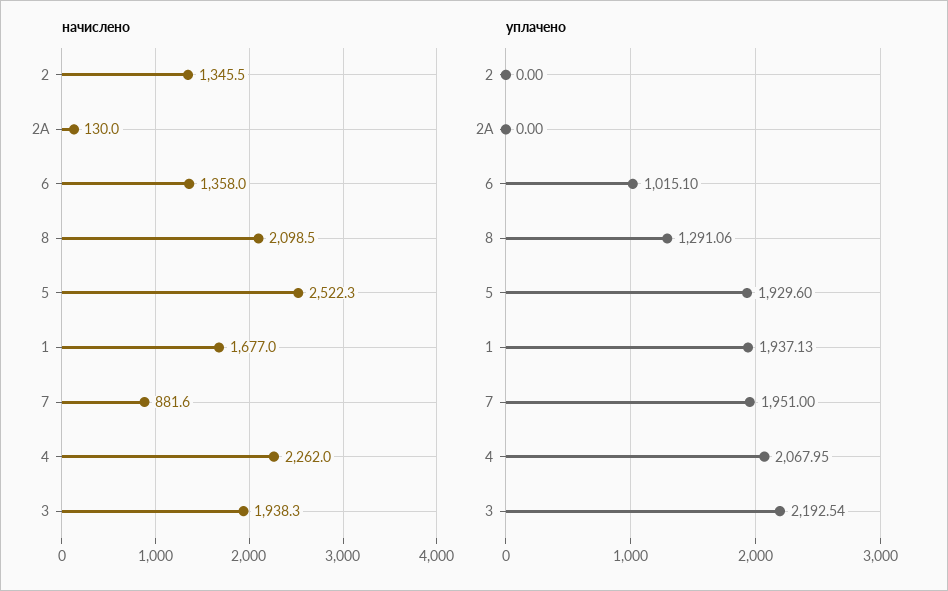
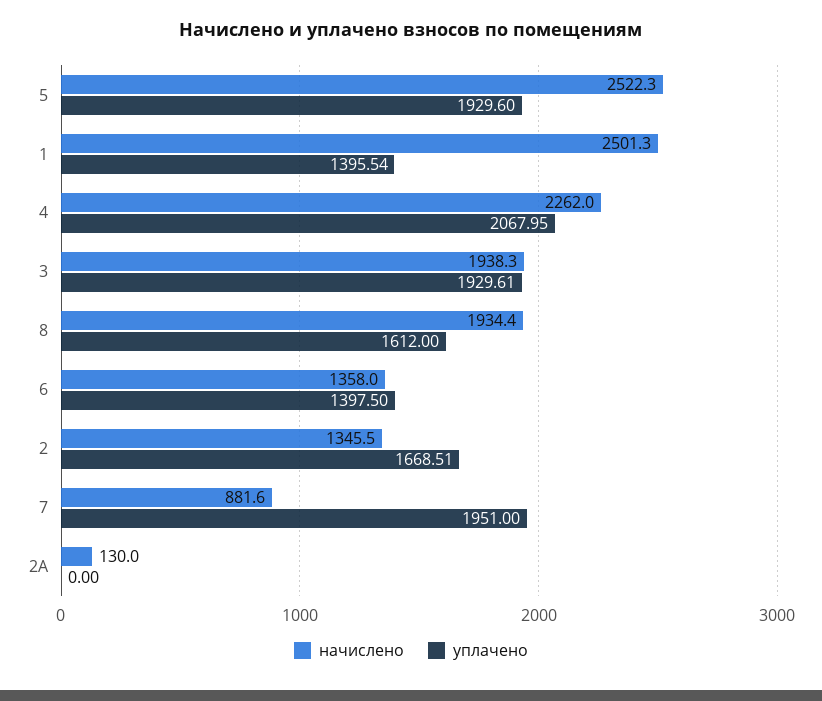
  {
    "начислено": {
      "2": 1345.5,
      "2А": 130,
      "6": 1358,
-     "8": 2098.5,
+     "8": 1934.4,
      "5": 2522.3,
-     "1": 1677,
+     "1": 2501.3,
      "7": 881.6,
      "4": 2262,
      "3": 1938.3
    },
    "уплачено": {
-     "2": 0,
+     "2": 1668.51,
      "2А": 0,
-     "6": 1015.1,
+     "6": 1397.5,
-     "8": 1291.06,
+     "8": 1612,
      "5": 1929.6,
-     "1": 1937.13,
+     "1": 1395.54,
      "7": 1951,
      "4": 2067.95,
-     "3": 2192.54
+     "3": 1929.61
    }
  }

